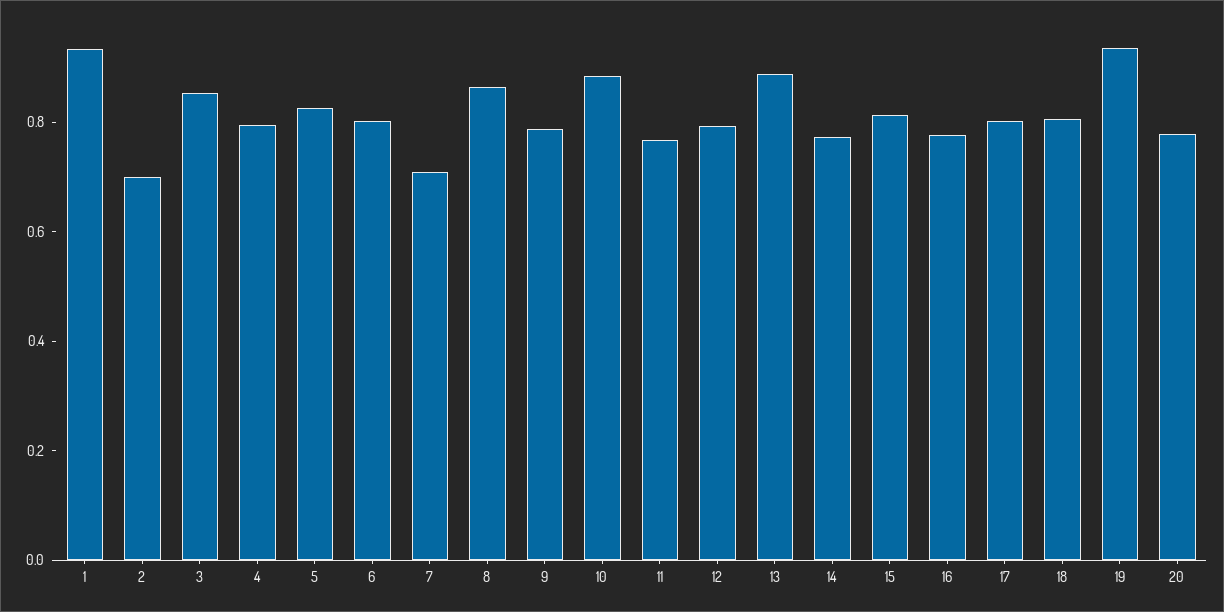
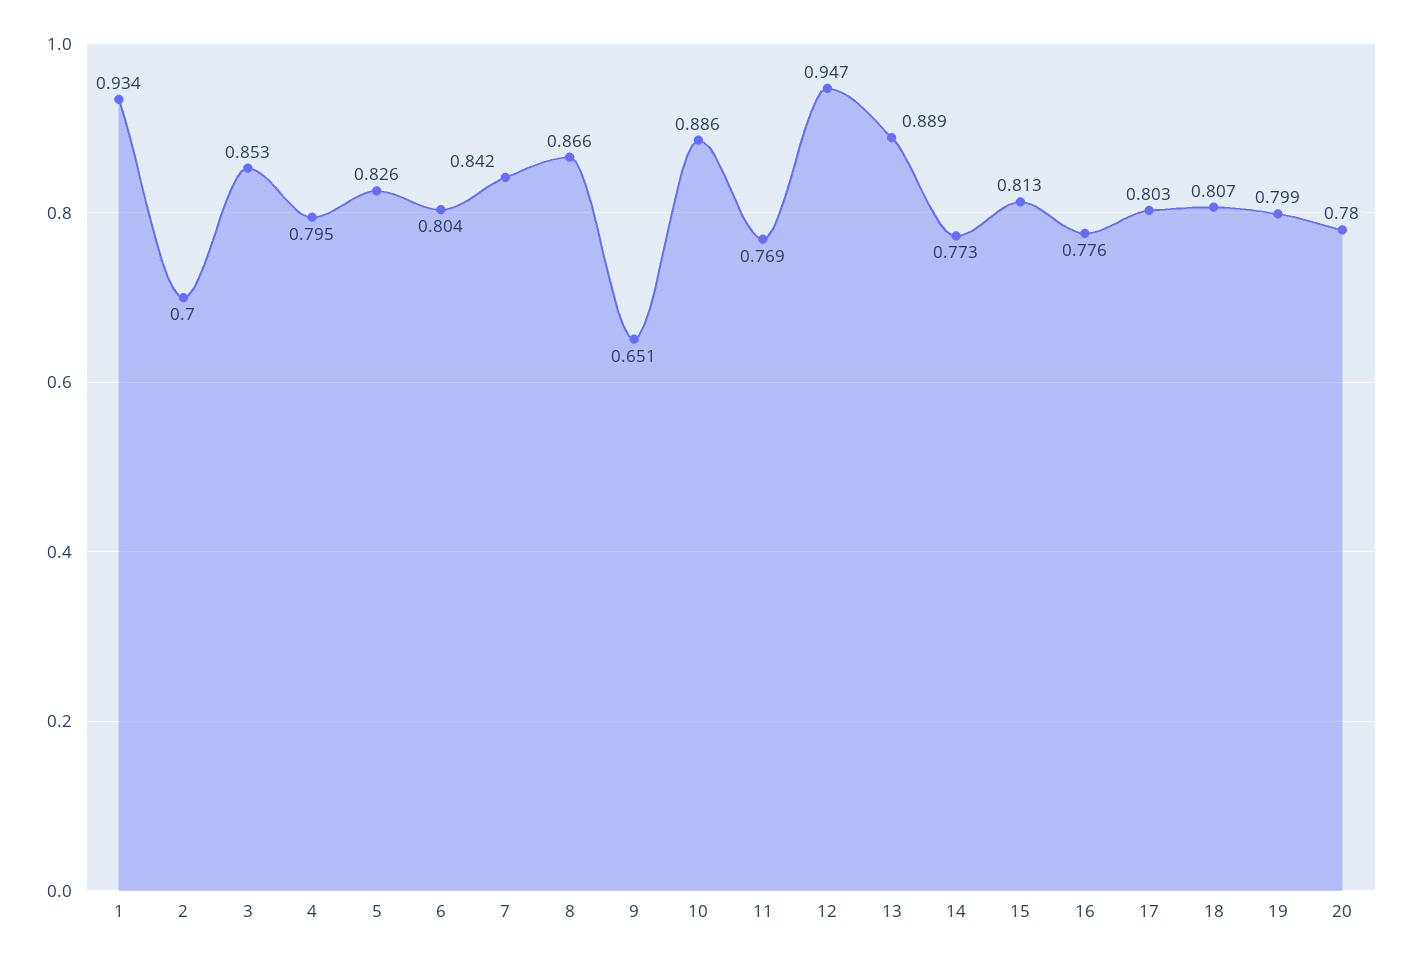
  {
    "1": 0.934,
    "2": 0.7,
    "3": 0.853,
    "4": 0.795,
    "5": 0.826,
    "6": 0.804,
-   "7": 0.7,
+   "7": 0.842,
    "8": 0.866,
-   "9": 0.8,
+   "9": 0.651,
    "10": 0.886,
    "11": 0.769,
-   "12": 0.8,
+   "12": 0.947,
    "13": 0.889,
    "14": 0.773,
    "15": 0.813,
    "16": 0.776,
    "17": 0.803,
    "18": 0.807,
-   "19": 0.95,
+   "19": 0.799,
    "20": 0.78
  }

